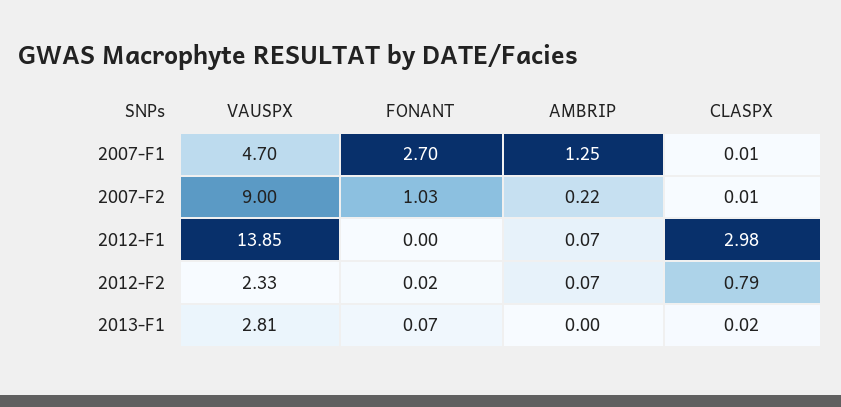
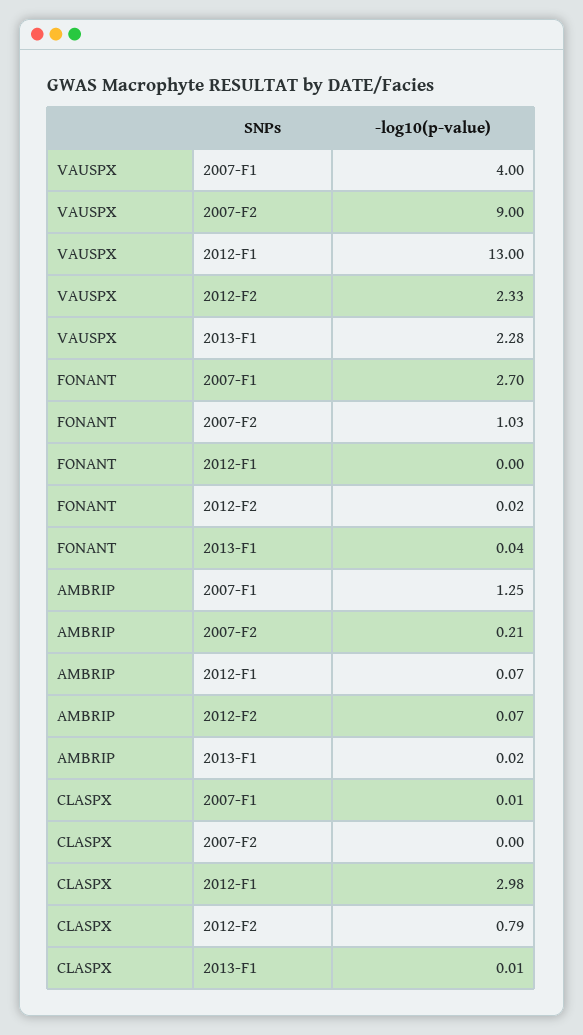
  {
    "VAUSPX": {
-     "2007-F1": 4.7,
+     "2007-F1": 4,
      "2007-F2": 9,
-     "2012-F1": 13.85,
+     "2012-F1": 13,
      "2012-F2": 2.33,
-     "2013-F1": 2.81
+     "2013-F1": 2.28
    },
    "FONANT": {
      "2007-F1": 2.7,
      "2007-F2": 1.03,
      "2012-F1": 0,
      "2012-F2": 0.02,
-     "2013-F1": 0.07
+     "2013-F1": 0.04
    },
    "AMBRIP": {
      "2007-F1": 1.25,
-     "2007-F2": 0.22,
+     "2007-F2": 0.21,
      "2012-F1": 0.07,
      "2012-F2": 0.07,
-     "2013-F1": 0
+     "2013-F1": 0.02
    },
    "CLASPX": {
      "2007-F1": 0.01,
-     "2007-F2": 0.01,
+     "2007-F2": 0,
      "2012-F1": 2.98,
      "2012-F2": 0.79,
-     "2013-F1": 0.02
+     "2013-F1": 0.01
    }
  }

